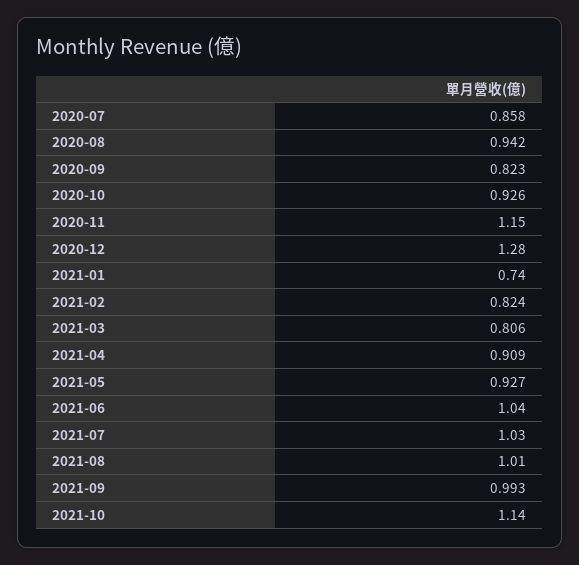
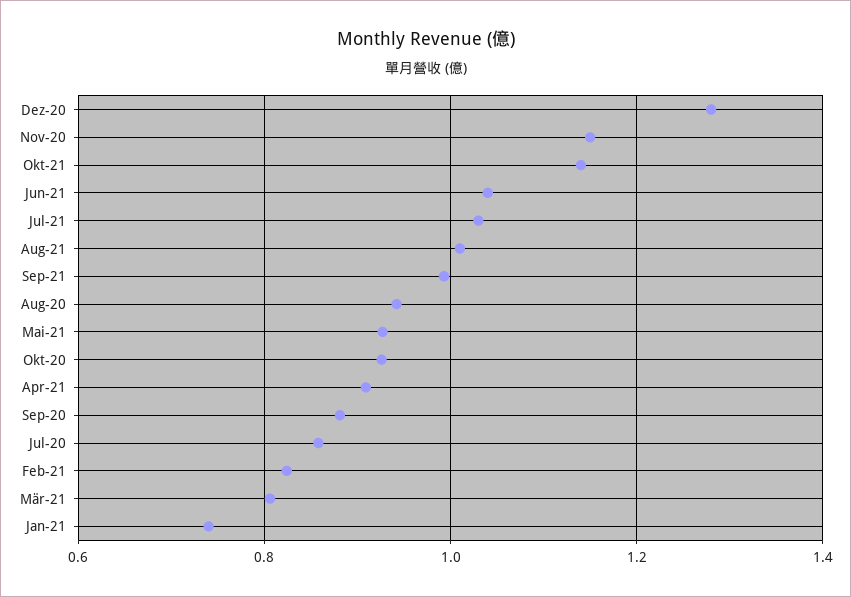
  {
    "2020-07": 0.858,
    "2020-08": 0.942,
-   "2020-09": 0.823,
+   "2020-09": 0.88,
    "2020-10": 0.926,
    "2020-11": 1.15,
    "2020-12": 1.28,
    "2021-01": 0.74,
    "2021-02": 0.824,
    "2021-03": 0.806,
    "2021-04": 0.909,
    "2021-05": 0.927,
    "2021-06": 1.04,
    "2021-07": 1.03,
    "2021-08": 1.01,
    "2021-09": 0.993,
    "2021-10": 1.14
  }

